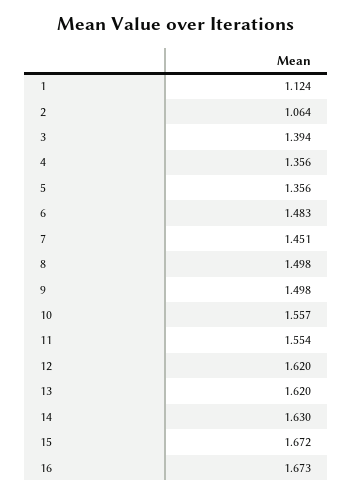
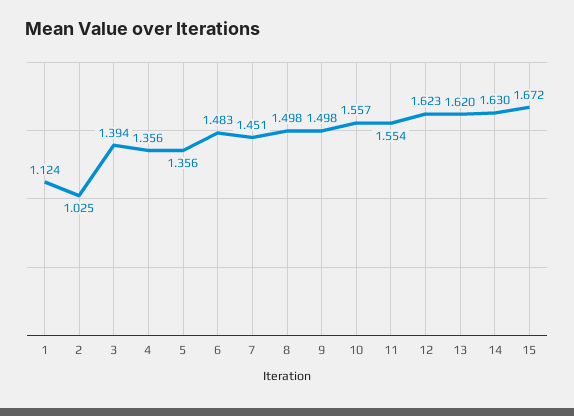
  {
    "1": 1.124,
-   "2": 1.064,
+   "2": 1.025,
    "3": 1.394,
    "4": 1.356,
    "5": 1.356,
    "6": 1.483,
    "7": 1.451,
    "8": 1.498,
    "9": 1.498,
    "10": 1.557,
    "11": 1.554,
-   "12": 1.62,
+   "12": 1.623,
    "13": 1.62,
    "14": 1.63,
-   "15": 1.672,
+   "15": 1.672
-   "16": 1.673
  }

